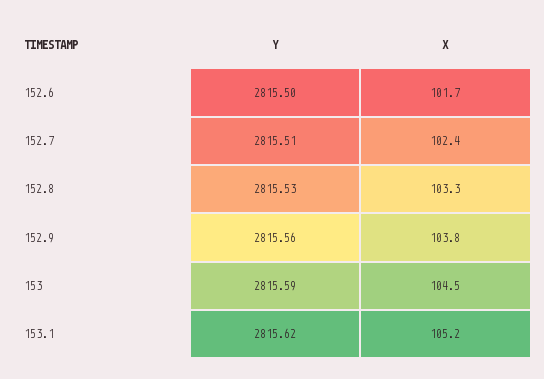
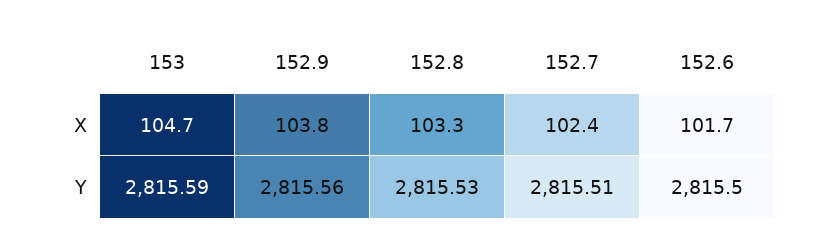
  {
    "Y": {
      "152.6": 2815.5,
      "152.7": 2815.51,
      "152.8": 2815.53,
      "152.9": 2815.56,
-     "153": 2815.59,
+     "153": 2815.59
-     "153.1": 2815.62
    },
    "X": {
      "152.6": 101.7,
      "152.7": 102.4,
      "152.8": 103.3,
      "152.9": 103.8,
-     "153": 104.5,
+     "153": 104.7
-     "153.1": 105.2
    }
  }

